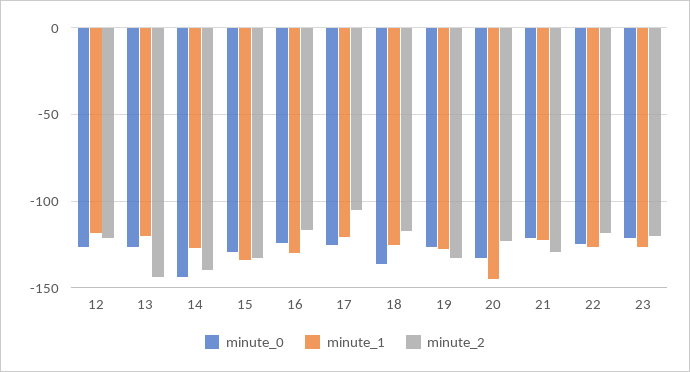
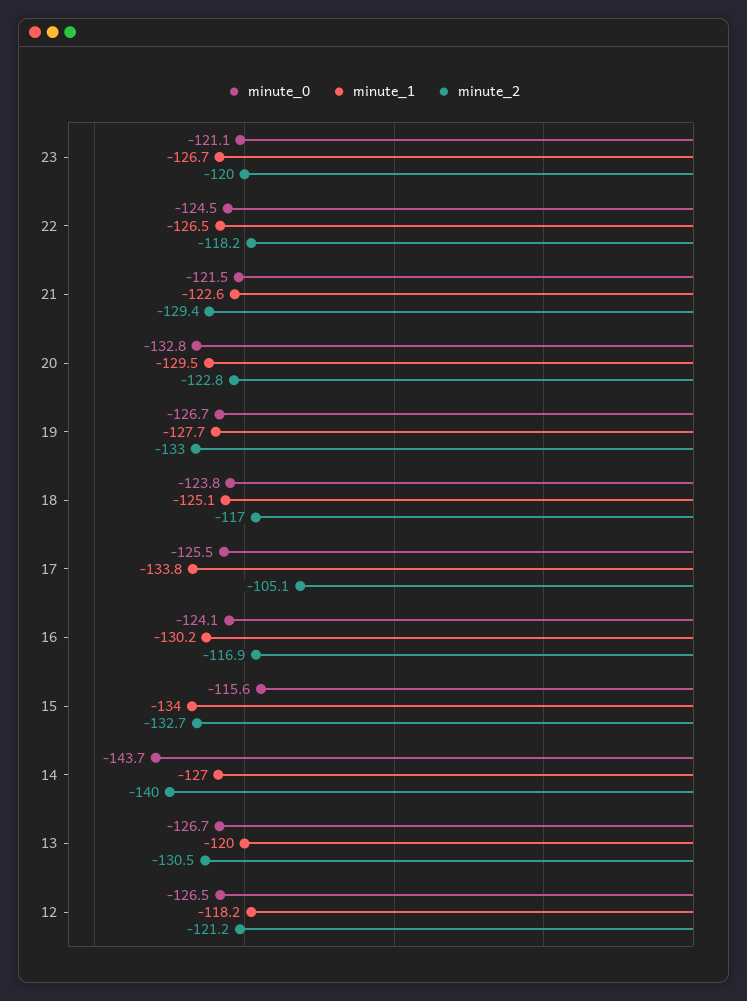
  {
    "minute_0": {
      "12": -126.5,
      "13": -126.7,
      "14": -143.7,
-     "15": -130,
+     "15": -115.6,
      "16": -124.1,
      "17": -125.5,
-     "18": -135,
+     "18": -123.8,
      "19": -126.7,
      "20": -132.8,
      "21": -121.5,
      "22": -124.5,
      "23": -121.1
    },
    "minute_1": {
      "12": -118.2,
      "13": -120,
      "14": -127,
      "15": -134,
      "16": -130.2,
-     "17": -120,
+     "17": -133.8,
      "18": -125.1,
      "19": -127.7,
-     "20": -145,
+     "20": -129.5,
      "21": -122.6,
      "22": -126.5,
      "23": -126.7
    },
    "minute_2": {
      "12": -121.2,
-     "13": -145,
+     "13": -130.5,
      "14": -140,
      "15": -132.7,
      "16": -116.9,
      "17": -105.1,
      "18": -117,
      "19": -133,
      "20": -122.8,
      "21": -129.4,
      "22": -118.2,
      "23": -120
    }
  }

